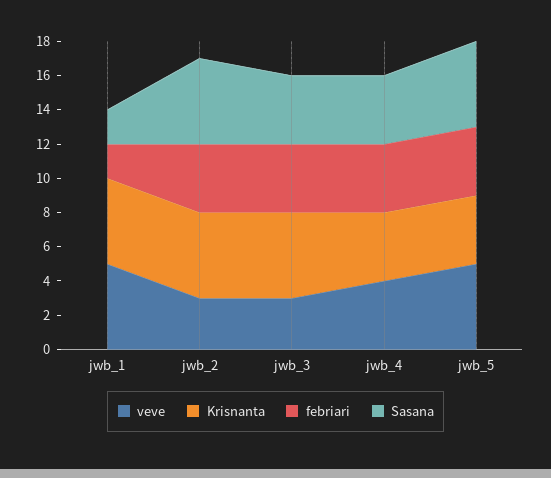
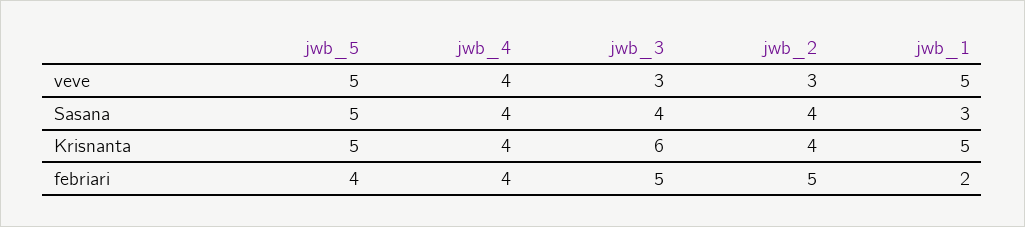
  {
    "veve": {
      "jwb_1": 5,
      "jwb_2": 3,
      "jwb_3": 3,
      "jwb_4": 4,
      "jwb_5": 5
    },
    "Krisnanta": {
      "jwb_1": 5,
-     "jwb_2": 5,
+     "jwb_2": 4,
-     "jwb_3": 5,
+     "jwb_3": 6,
      "jwb_4": 4,
-     "jwb_5": 4
+     "jwb_5": 5
    },
    "febriari": {
      "jwb_1": 2,
-     "jwb_2": 4,
+     "jwb_2": 5,
-     "jwb_3": 4,
+     "jwb_3": 5,
      "jwb_4": 4,
      "jwb_5": 4
    },
    "Sasana": {
-     "jwb_1": 2,
+     "jwb_1": 3,
-     "jwb_2": 5,
+     "jwb_2": 4,
      "jwb_3": 4,
      "jwb_4": 4,
      "jwb_5": 5
    }
  }

